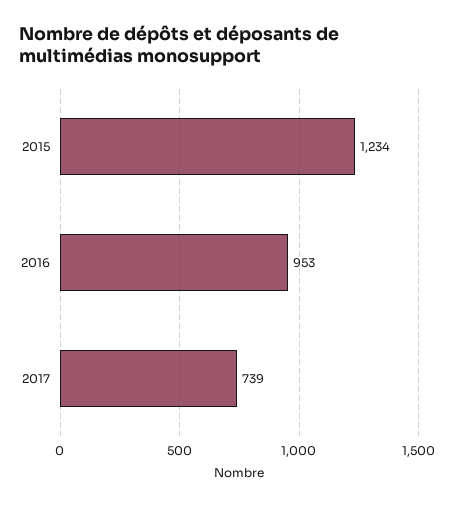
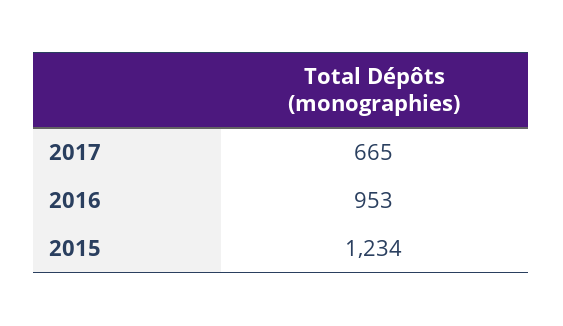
  {
    "2015": 1234,
    "2016": 953,
-   "2017": 739
+   "2017": 665
  }

